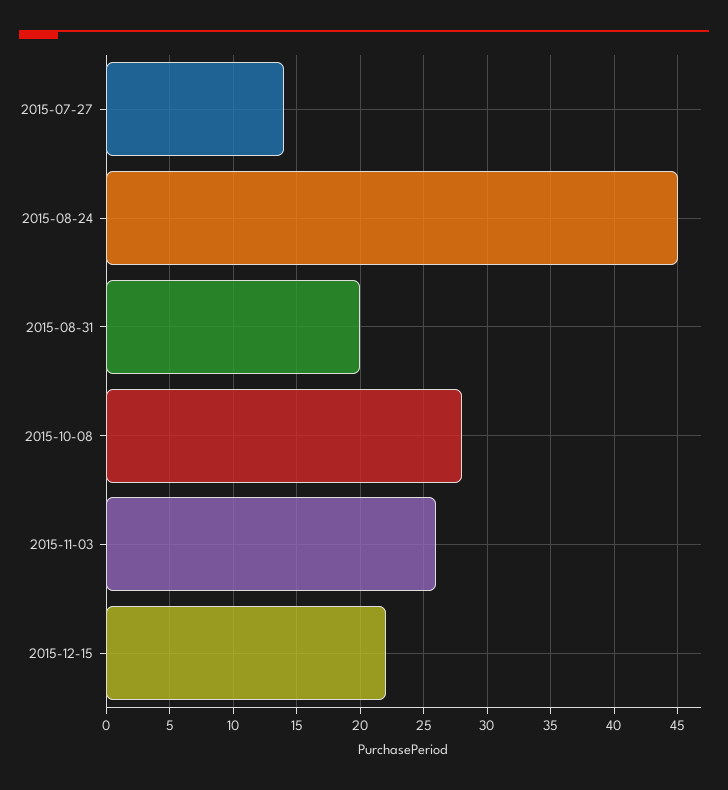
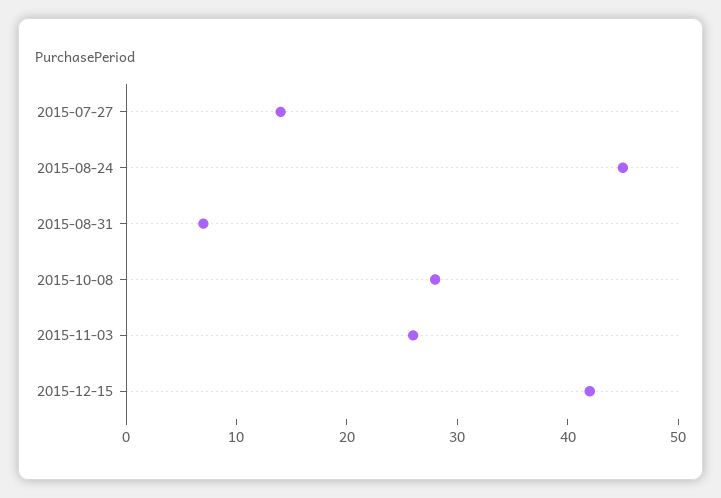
  {
    "2015-07-27": 14,
    "2015-08-24": 45,
-   "2015-08-31": 20,
+   "2015-08-31": 7,
    "2015-10-08": 28,
    "2015-11-03": 26,
-   "2015-12-15": 22
+   "2015-12-15": 42
  }

